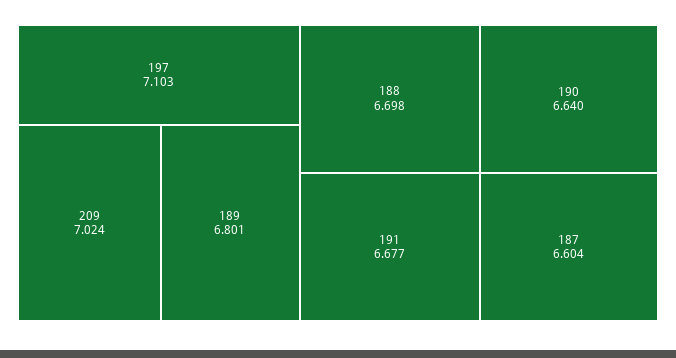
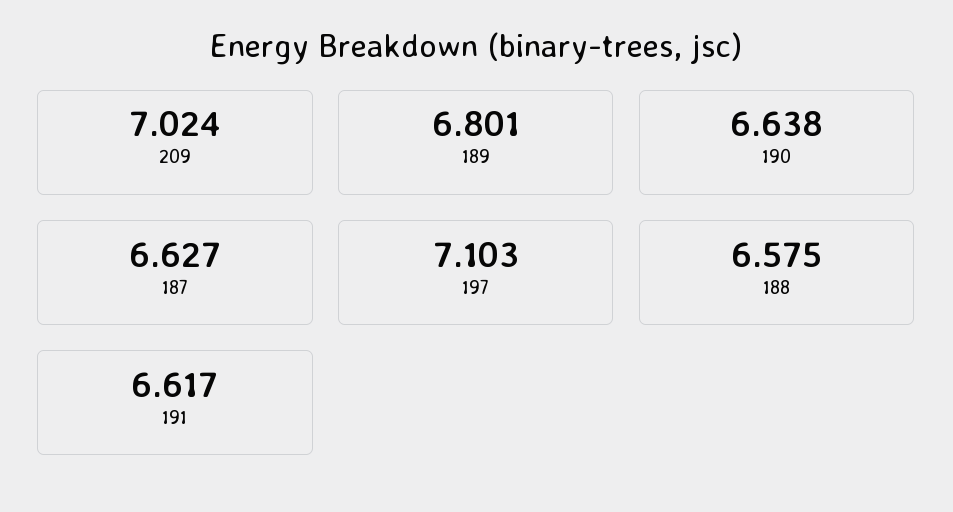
  {
    "197": 7.103,
    "209": 7.024,
    "189": 6.801,
-   "188": 6.698,
+   "188": 6.575,
-   "191": 6.677,
+   "191": 6.617,
-   "190": 6.64,
+   "190": 6.638,
-   "187": 6.604
+   "187": 6.627
  }

